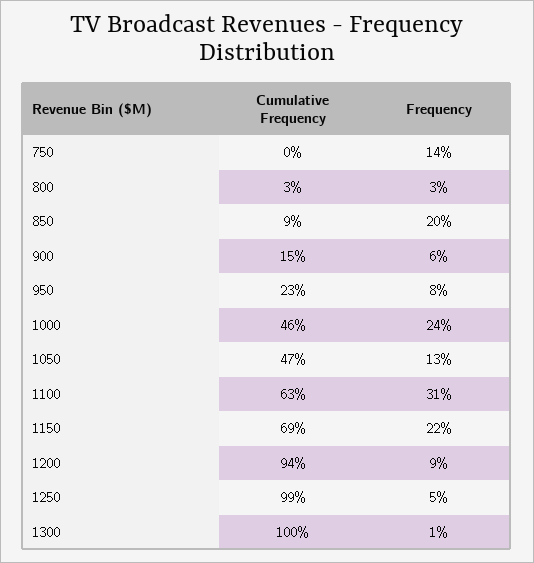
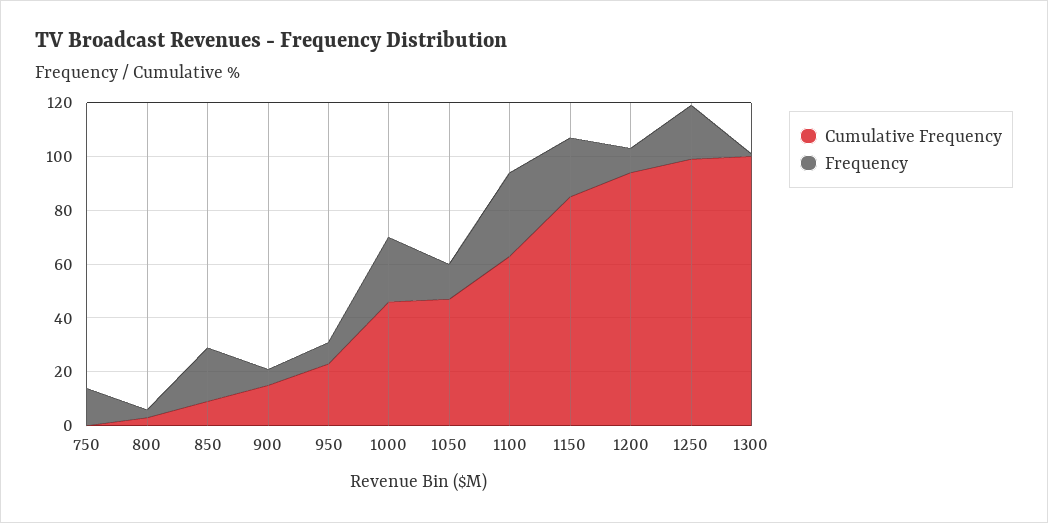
  {
    "Cumulative Frequency": {
      "750": 0,
      "800": 3,
      "850": 9,
      "900": 15,
      "950": 23,
      "1000": 46,
      "1050": 47,
      "1100": 63,
-     "1150": 69,
+     "1150": 85,
      "1200": 94,
      "1250": 99,
      "1300": 100
    },
    "Frequency": {
      "750": 14,
      "800": 3,
      "850": 20,
      "900": 6,
      "950": 8,
      "1000": 24,
      "1050": 13,
      "1100": 31,
      "1150": 22,
      "1200": 9,
-     "1250": 5,
+     "1250": 20,
      "1300": 1
    }
  }

